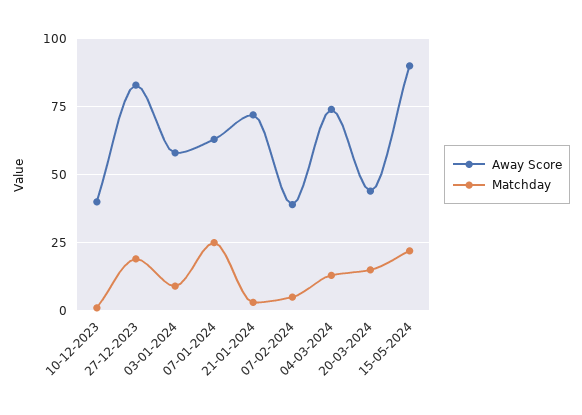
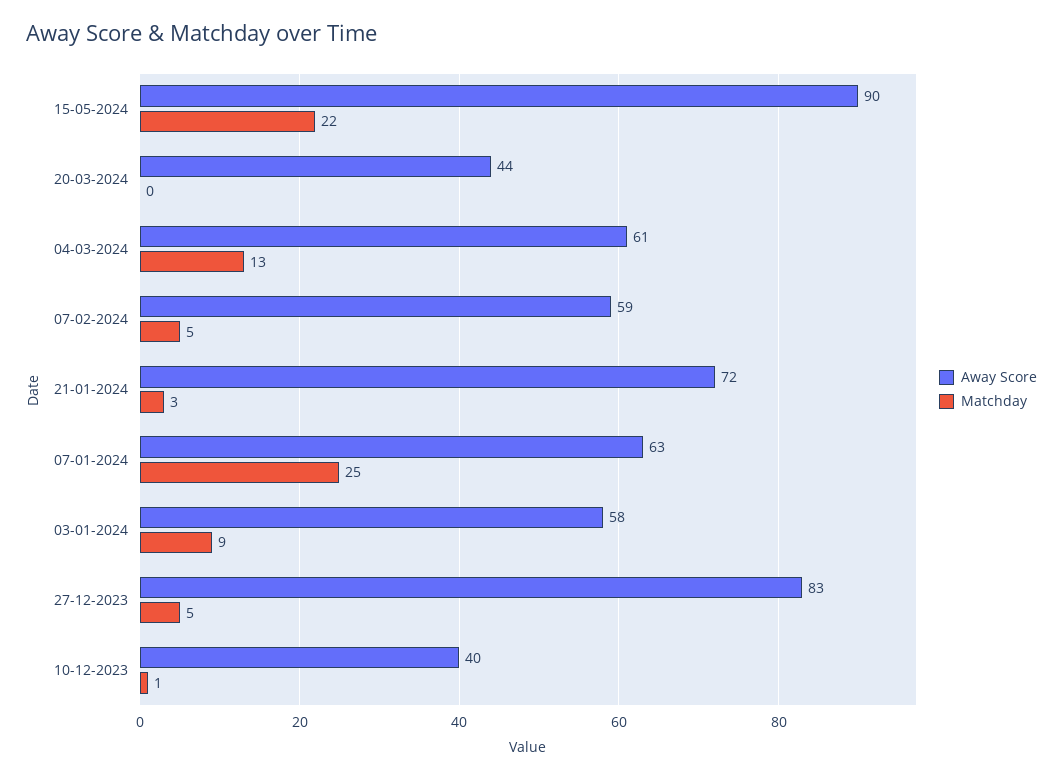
  {
    "Away Score": {
      "10-12-2023": 40,
      "27-12-2023": 83,
      "03-01-2024": 58,
      "07-01-2024": 63,
      "21-01-2024": 72,
-     "07-02-2024": 40,
+     "07-02-2024": 59,
-     "04-03-2024": 75,
+     "04-03-2024": 61,
      "20-03-2024": 44,
      "15-05-2024": 90
    },
    "Matchday": {
      "10-12-2023": 1,
-     "27-12-2023": 20,
+     "27-12-2023": 5,
      "03-01-2024": 9,
      "07-01-2024": 25,
      "21-01-2024": 3,
      "07-02-2024": 5,
      "04-03-2024": 13,
-     "20-03-2024": 15,
+     "20-03-2024": 0,
      "15-05-2024": 22
    }
  }

